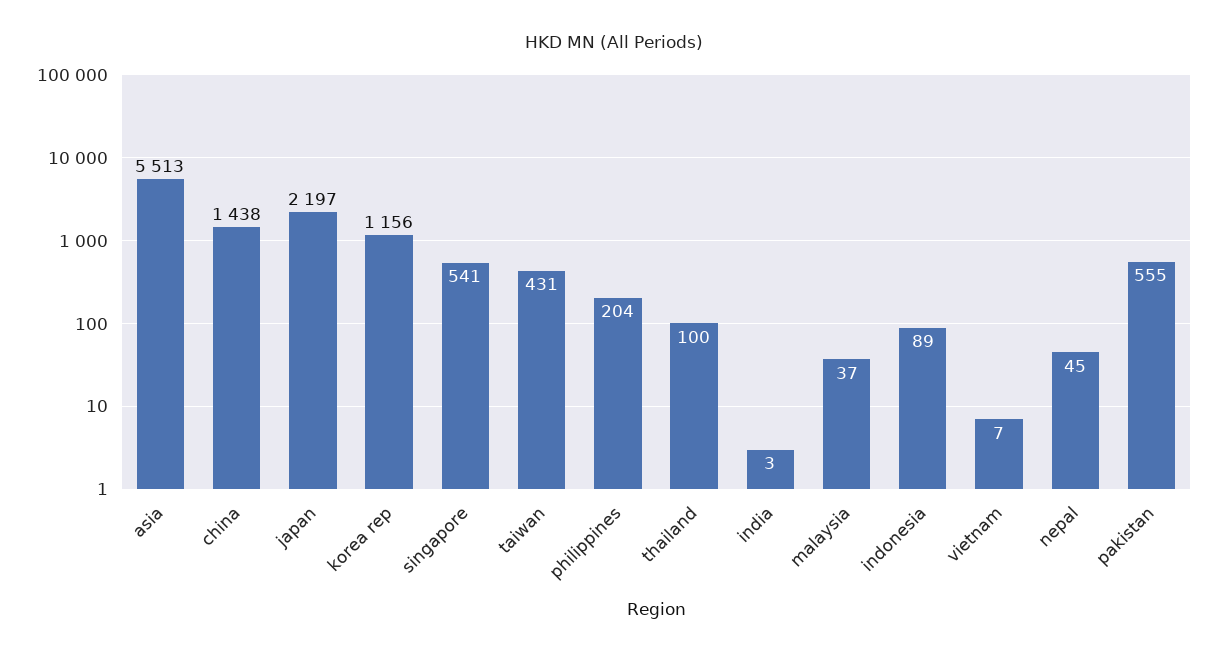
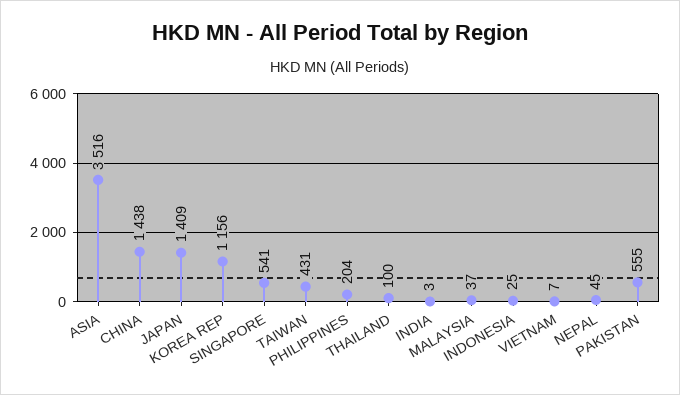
  {
-   "asia": 5513,
+   "asia": 3516,
    "china": 1438,
-   "japan": 2197,
+   "japan": 1409,
    "korea rep": 1156,
    "singapore": 541,
    "taiwan": 431,
    "philippines": 204,
    "thailand": 100,
    "india": 3,
    "malaysia": 37,
-   "indonesia": 89,
+   "indonesia": 25,
    "vietnam": 7,
    "nepal": 45,
    "pakistan": 555
  }

